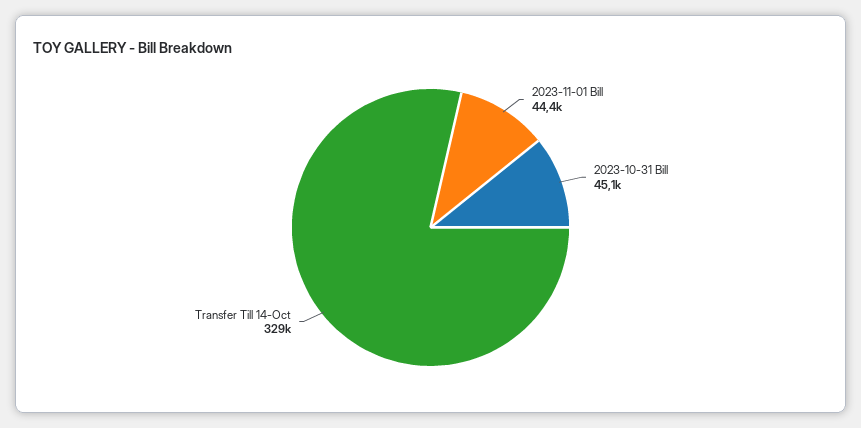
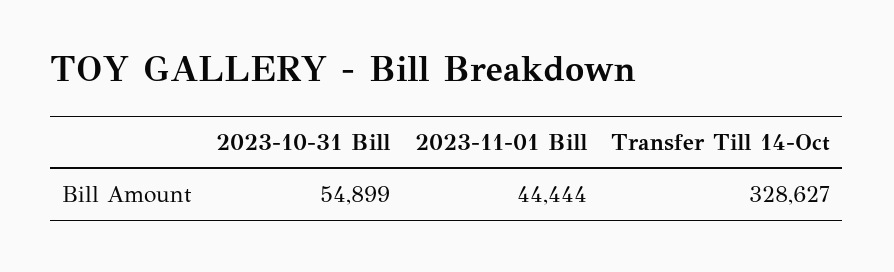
  {
    "2023-11-01 Bill": 44444,
-   "2023-10-31 Bill": 45100,
+   "2023-10-31 Bill": 54899,
    "Transfer Till 14-Oct": 328627
  }

